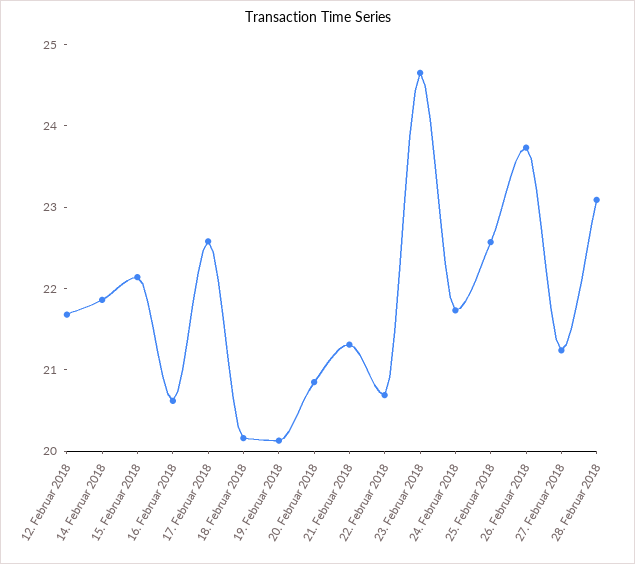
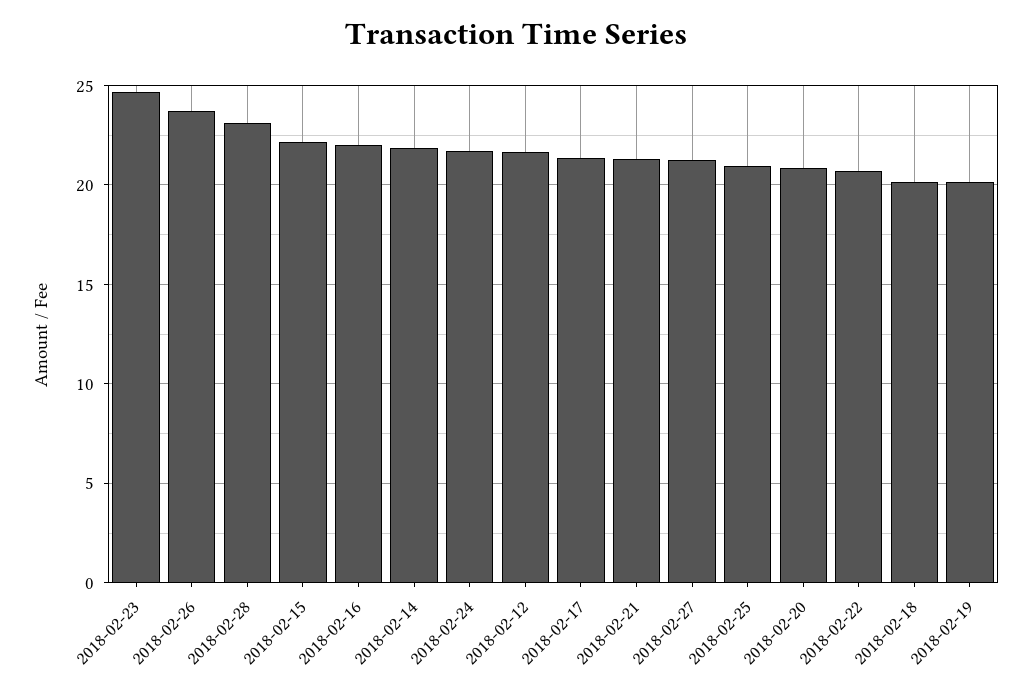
  {
    "12. Februar 2018": 21.6,
    "14. Februar 2018": 21.8,
    "15. Februar 2018": 22.2,
-   "16. Februar 2018": 20.6,
+   "16. Februar 2018": 22,
-   "17. Februar 2018": 22.6,
+   "17. Februar 2018": 21.5,
    "18. Februar 2018": 20.2,
    "19. Februar 2018": 20.2,
    "20. Februar 2018": 20.8,
    "21. Februar 2018": 21.4,
    "22. Februar 2018": 20.6,
    "23. Februar 2018": 24.6,
    "24. Februar 2018": 21.8,
-   "25. Februar 2018": 22.6,
+   "25. Februar 2018": 21,
    "26. Februar 2018": 23.8,
    "27. Februar 2018": 21.2,
    "28. Februar 2018": 23
  }

